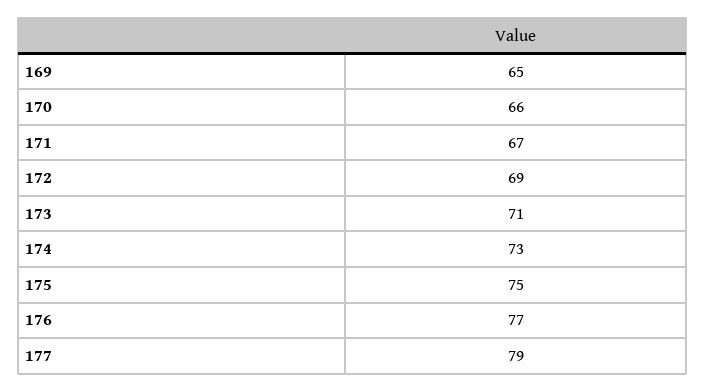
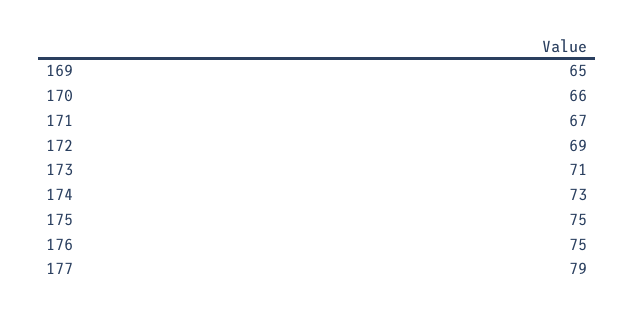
  {
    "169": 65,
    "170": 66,
    "171": 67,
    "172": 69,
    "173": 71,
    "174": 73,
    "175": 75,
-   "176": 77,
+   "176": 75,
    "177": 79
  }

